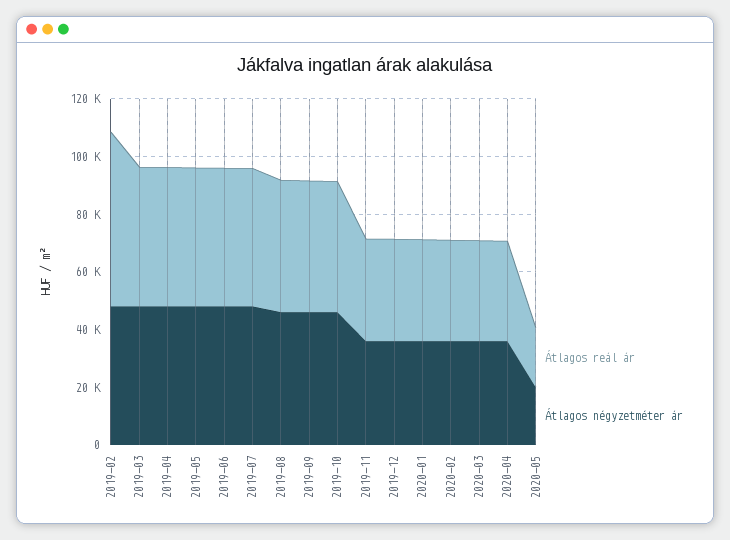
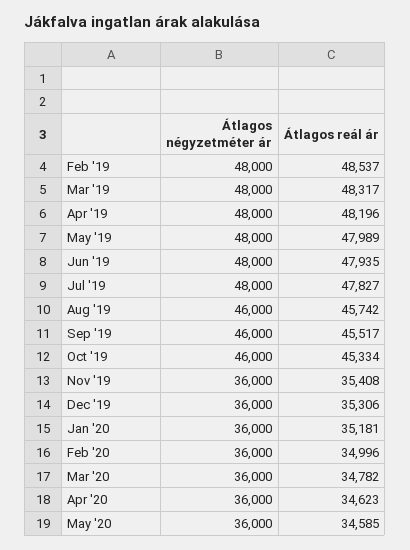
  {
    "Átlagos reál ár": {
-     "2019-02": 60000,
+     "2019-02": 48537,
      "2019-03": 48317,
      "2019-04": 48196,
      "2019-05": 47989,
      "2019-06": 47935,
      "2019-07": 47827,
      "2019-08": 45742,
      "2019-09": 45517,
      "2019-10": 45334,
      "2019-11": 35408,
      "2019-12": 35306,
      "2020-01": 35181,
      "2020-02": 34996,
      "2020-03": 34782,
      "2020-04": 34623,
-     "2020-05": 20000
+     "2020-05": 34585
    },
    "Átlagos négyzetméter ár": {
      "2019-02": 48000,
      "2019-03": 48000,
      "2019-04": 48000,
      "2019-05": 48000,
      "2019-06": 48000,
      "2019-07": 48000,
      "2019-08": 46000,
      "2019-09": 46000,
      "2019-10": 46000,
      "2019-11": 36000,
      "2019-12": 36000,
      "2020-01": 36000,
      "2020-02": 36000,
      "2020-03": 36000,
      "2020-04": 36000,
-     "2020-05": 20000
+     "2020-05": 36000
    }
  }

